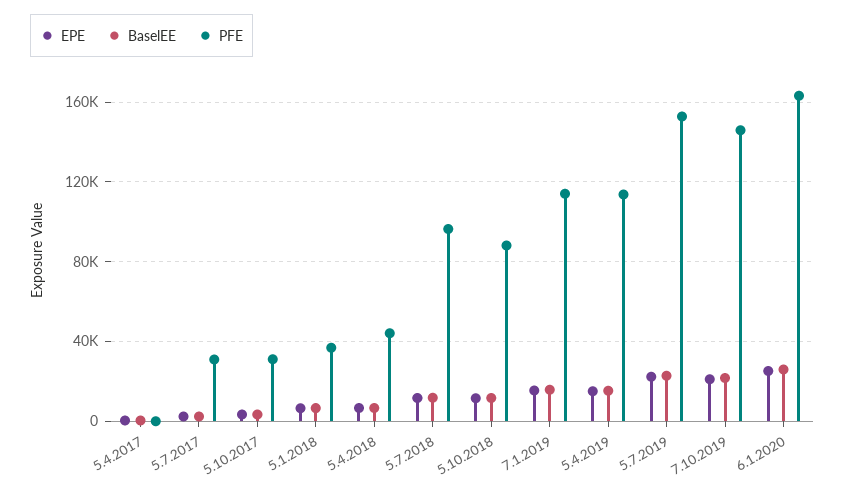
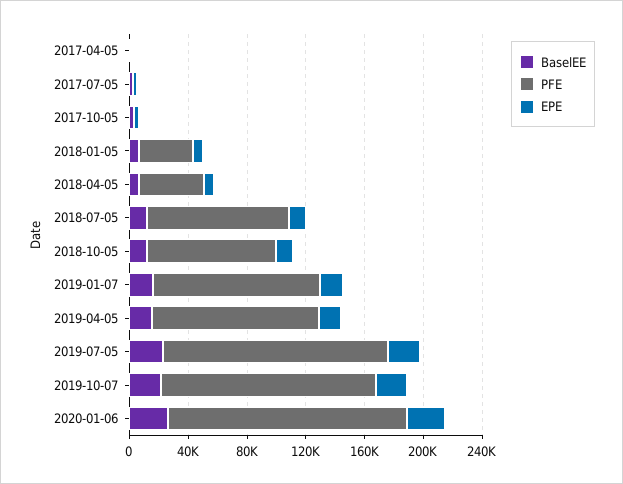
  {
    "EPE": {
      "5.4.2017": 0,
      "5.7.2017": 0,
      "5.10.2017": 5000,
      "5.1.2018": 5000,
      "5.4.2018": 5000,
      "5.7.2018": 10000,
      "5.10.2018": 10000,
      "7.1.2019": 15000,
      "5.4.2019": 15000,
      "5.7.2019": 20000,
      "7.10.2019": 20000,
      "6.1.2020": 25000
    },
    "BaselEE": {
      "5.4.2017": 0,
      "5.7.2017": 0,
      "5.10.2017": 5000,
      "5.1.2018": 5000,
      "5.4.2018": 5000,
      "5.7.2018": 10000,
      "5.10.2018": 10000,
      "7.1.2019": 15000,
      "5.4.2019": 15000,
      "5.7.2019": 25000,
      "7.10.2019": 20000,
      "6.1.2020": 25000
    },
    "PFE": {
      "5.4.2017": 0,
-     "5.7.2017": 30000,
+     "5.7.2017": 0,
-     "5.10.2017": 30000,
+     "5.10.2017": 0,
      "5.1.2018": 35000,
      "5.4.2018": 45000,
      "5.7.2018": 95000,
      "5.10.2018": 90000,
      "7.1.2019": 115000,
      "5.4.2019": 115000,
      "5.7.2019": 155000,
      "7.10.2019": 145000,
      "6.1.2020": 165000
    }
  }

